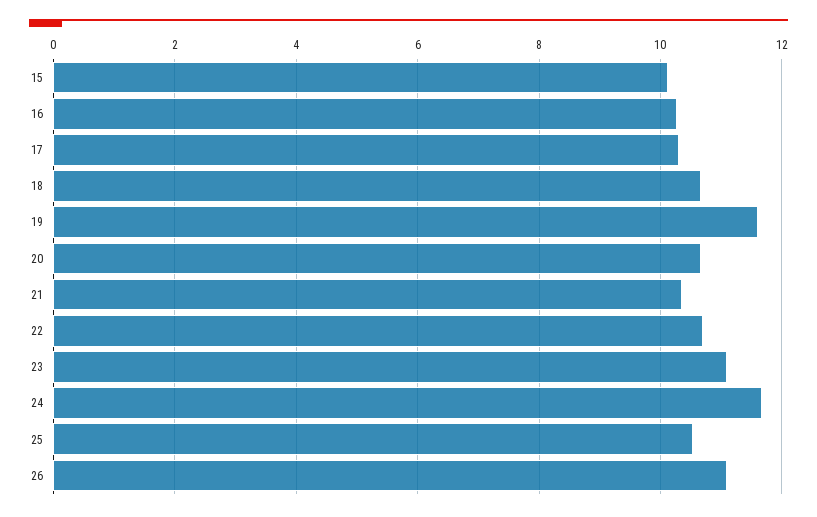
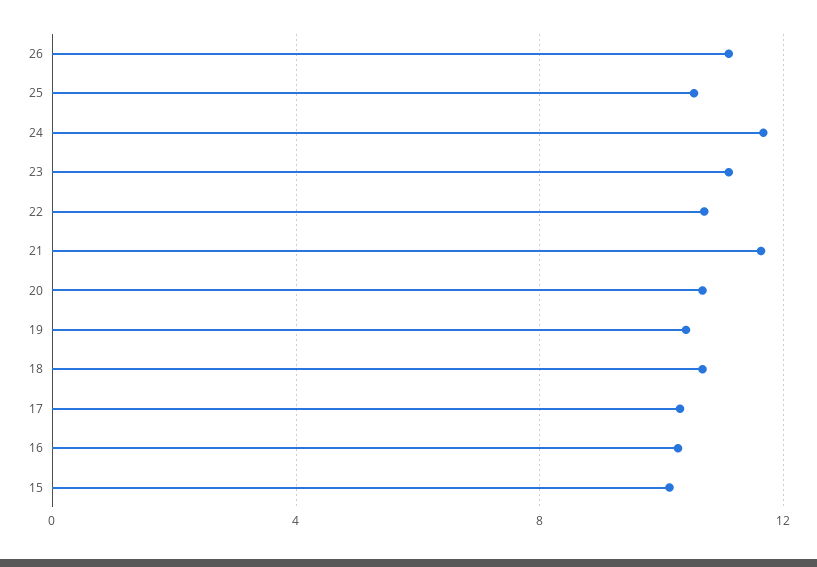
  {
    "15": 10.2,
    "16": 10.2,
    "17": 10.4,
    "18": 10.6,
-   "19": 11.6,
+   "19": 10.5,
    "20": 10.6,
-   "21": 10.4,
+   "21": 11.5,
    "22": 10.8,
    "23": 11.2,
    "24": 11.6,
    "25": 10.6,
    "26": 11.2
  }

